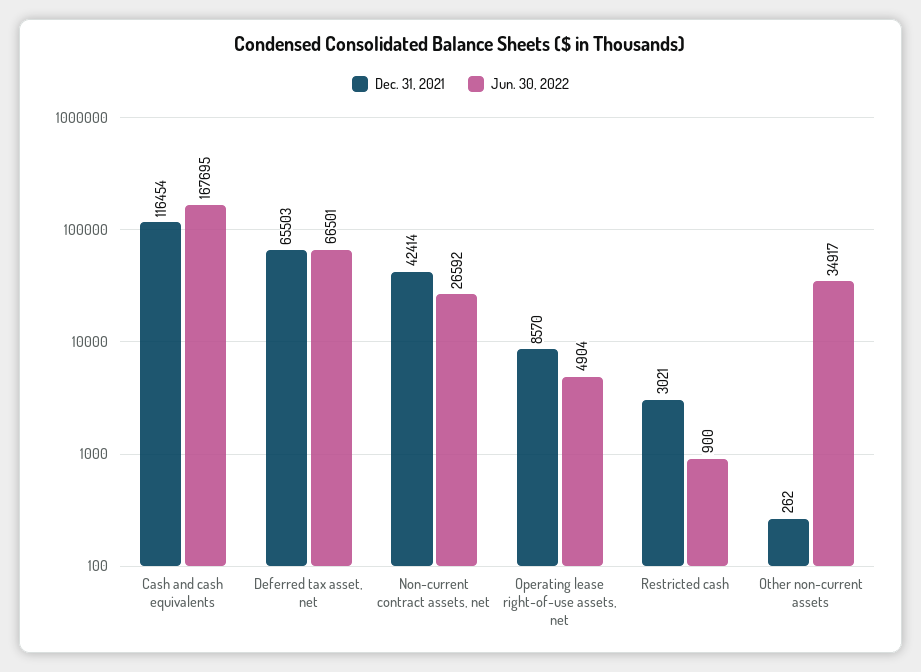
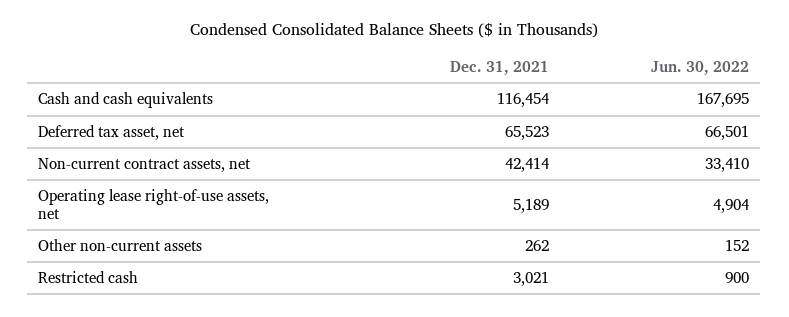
  {
    "Dec. 31, 2021": {
      "Cash and cash equivalents": 116454,
-     "Deferred tax asset, net": 65503,
+     "Deferred tax asset, net": 65523,
      "Non-current contract assets, net": 42414,
-     "Operating lease right-of-use assets, net": 8570,
+     "Operating lease right-of-use assets, net": 5189,
      "Restricted cash": 3021,
      "Other non-current assets": 262
    },
    "Jun. 30, 2022": {
      "Cash and cash equivalents": 167695,
      "Deferred tax asset, net": 66501,
-     "Non-current contract assets, net": 26592,
+     "Non-current contract assets, net": 33410,
      "Operating lease right-of-use assets, net": 4904,
      "Restricted cash": 900,
-     "Other non-current assets": 34917
+     "Other non-current assets": 152
    }
  }

